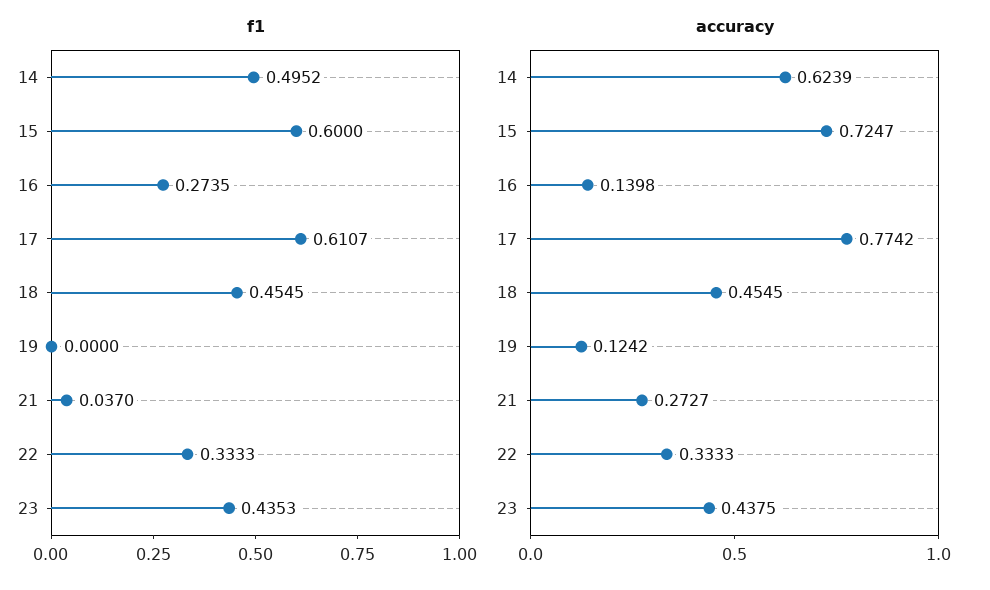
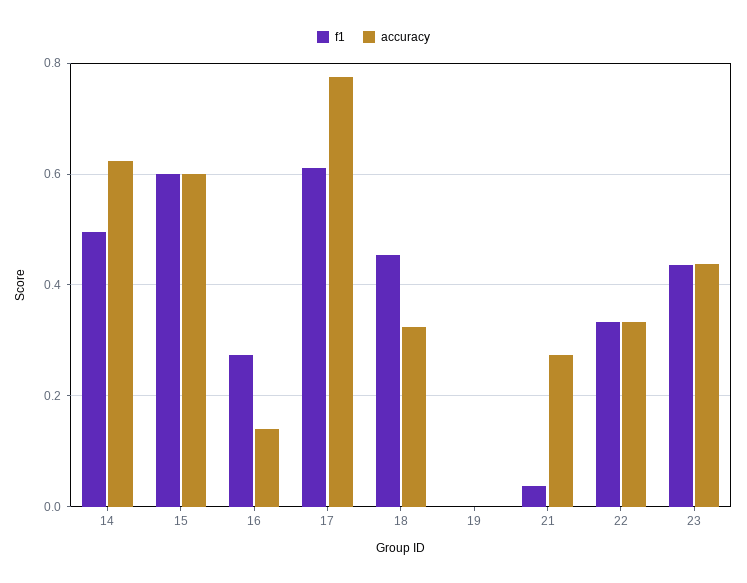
  {
    "f1": {
      "14": 0.4952,
      "15": 0.6,
      "16": 0.2735,
      "17": 0.6107,
      "18": 0.4545,
      "19": 0,
      "21": 0.037,
      "22": 0.3333,
      "23": 0.4353
    },
    "accuracy": {
      "14": 0.6239,
-     "15": 0.7247,
+     "15": 0.6,
      "16": 0.1398,
      "17": 0.7742,
-     "18": 0.4545,
+     "18": 0.32,
-     "19": 0.1242,
+     "19": 0,
      "21": 0.2727,
      "22": 0.3333,
      "23": 0.4375
    }
  }

